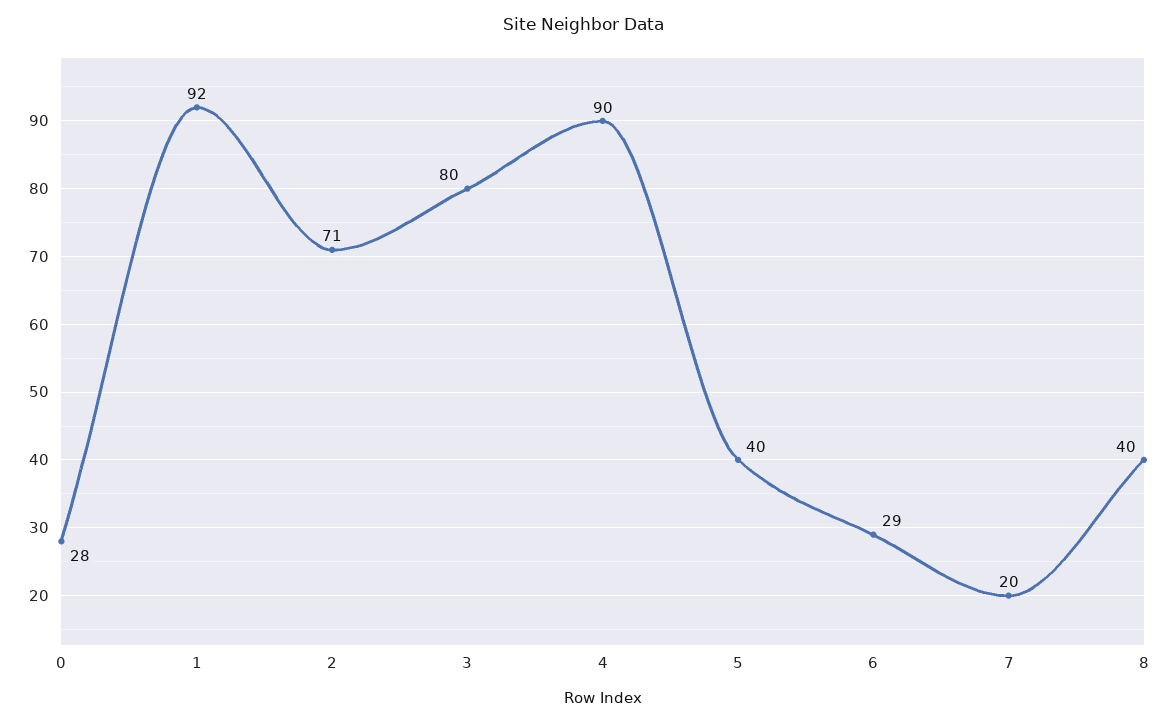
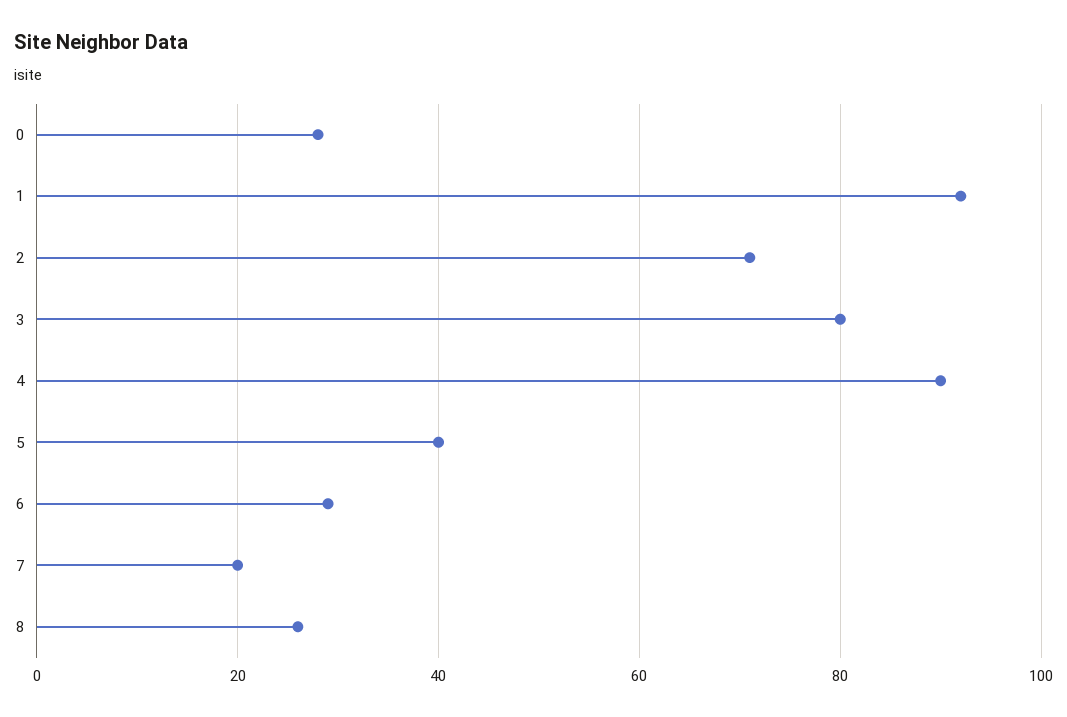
  {
    "0": 28,
    "1": 92,
    "2": 71,
    "3": 80,
    "4": 90,
    "5": 40,
    "6": 29,
    "7": 20,
-   "8": 40
+   "8": 25
  }

